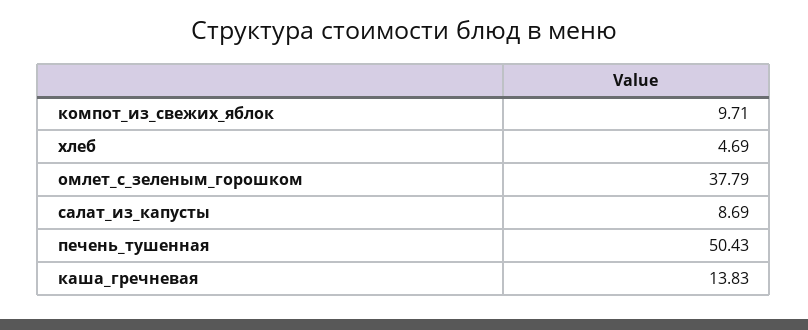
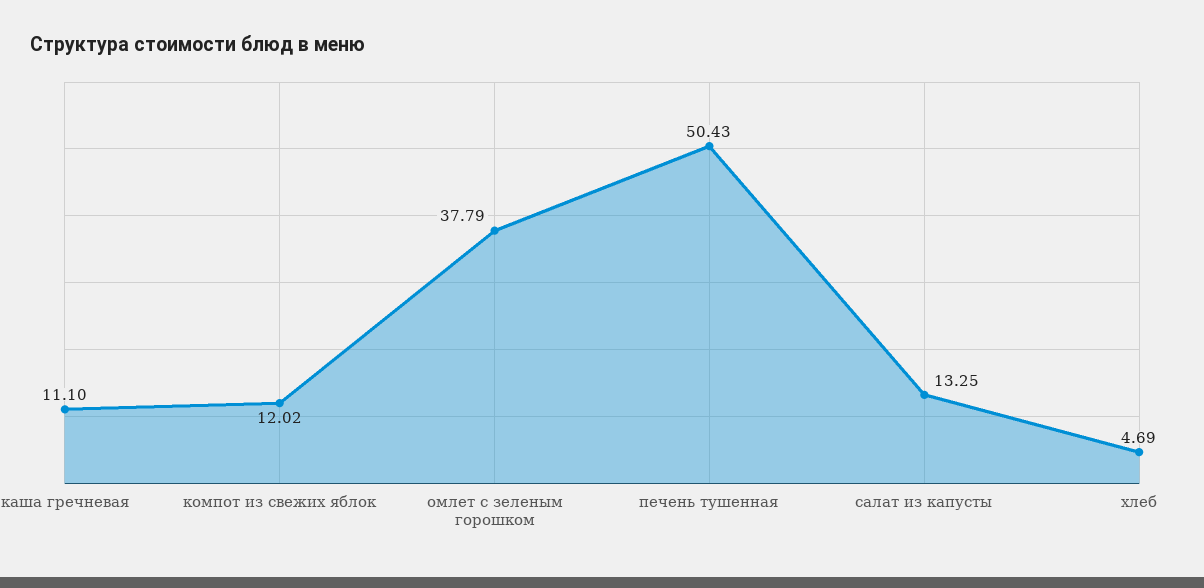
  {
-   "компот_из_свежих_яблок": 9.71,
+   "компот_из_свежих_яблок": 12.02,
    "хлеб": 4.69,
    "омлет_с_зеленым_горошком": 37.79,
-   "салат_из_капусты": 8.69,
+   "салат_из_капусты": 13.25,
    "печень_тушенная": 50.43,
-   "каша_гречневая": 13.83
+   "каша_гречневая": 11.1
  }

